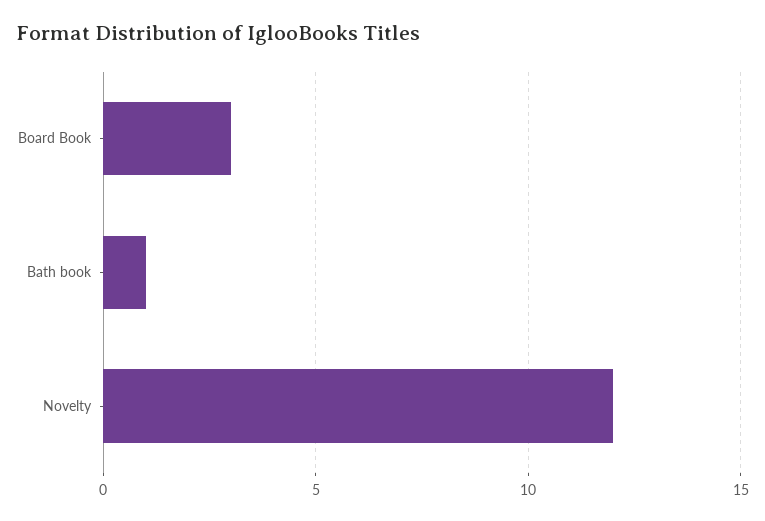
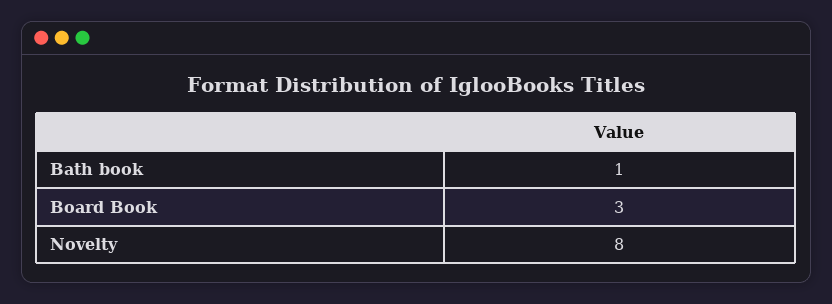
  {
    "Board Book": 3,
    "Bath book": 1,
-   "Novelty": 12
+   "Novelty": 8
  }

